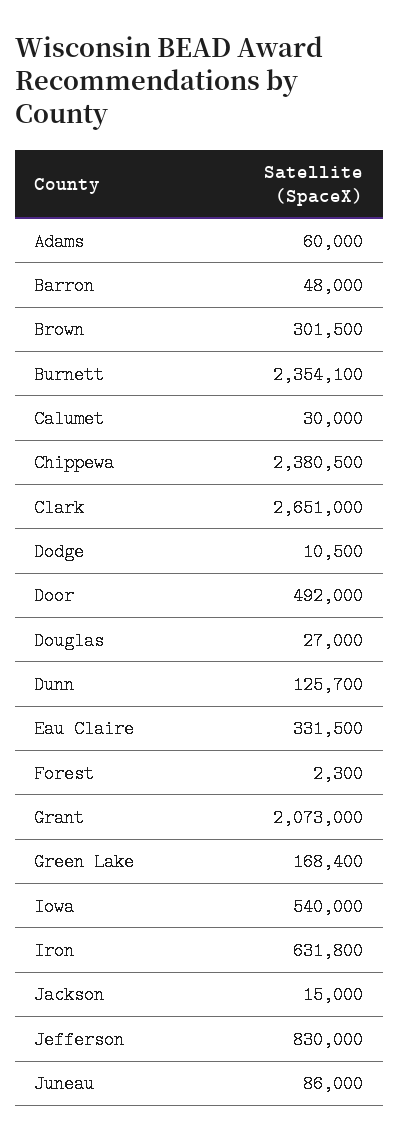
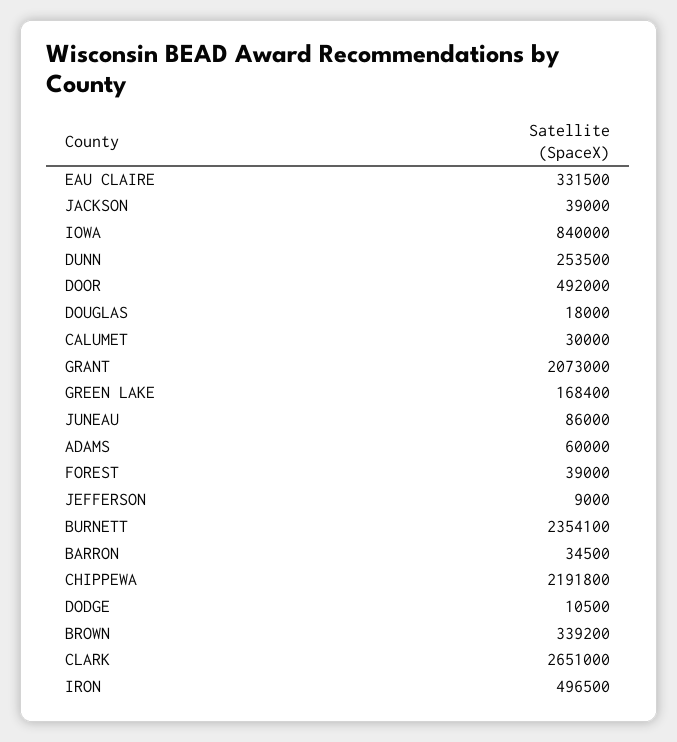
  {
    "Adams": 60000,
-   "Barron": 48000,
+   "Barron": 34500,
-   "Brown": 301500,
+   "Brown": 339200,
    "Burnett": 2354100,
    "Calumet": 30000,
-   "Chippewa": 2380500,
+   "Chippewa": 2191800,
    "Clark": 2651000,
    "Dodge": 10500,
    "Door": 492000,
-   "Douglas": 27000,
+   "Douglas": 18000,
-   "Dunn": 125700,
+   "Dunn": 253500,
    "Eau Claire": 331500,
-   "Forest": 2300,
+   "Forest": 39000,
    "Grant": 2073000,
    "Green Lake": 168400,
-   "Iowa": 540000,
+   "Iowa": 840000,
-   "Iron": 631800,
+   "Iron": 496500,
-   "Jackson": 15000,
+   "Jackson": 39000,
-   "Jefferson": 830000,
+   "Jefferson": 9000,
    "Juneau": 86000
  }

